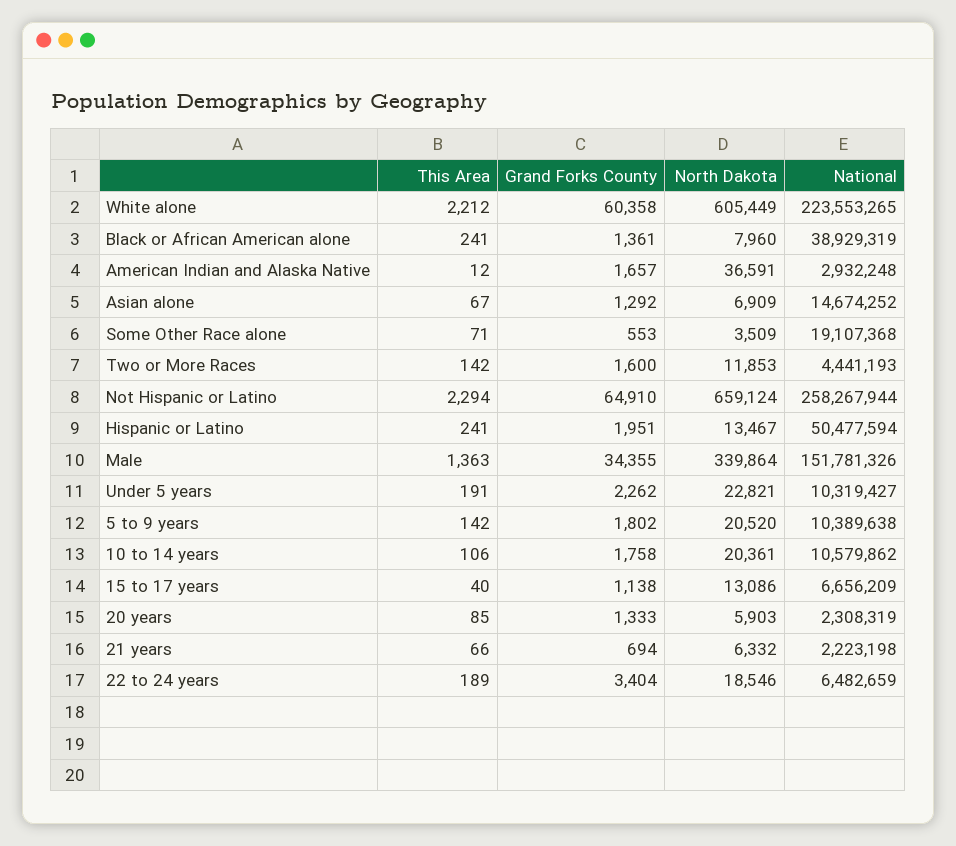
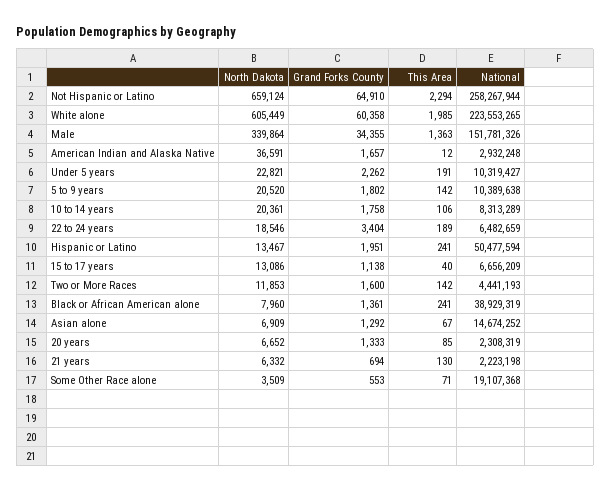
  {
    "This Area": {
-     "White alone": 2212,
+     "White alone": 1985,
      "Black or African American alone": 241,
      "American Indian and Alaska Native": 12,
      "Asian alone": 67,
      "Some Other Race alone": 71,
      "Two or More Races": 142,
      "Not Hispanic or Latino": 2294,
      "Hispanic or Latino": 241,
      "Male": 1363,
      "Under 5 years": 191,
      "5 to 9 years": 142,
      "10 to 14 years": 106,
      "15 to 17 years": 40,
      "20 years": 85,
-     "21 years": 66,
+     "21 years": 130,
      "22 to 24 years": 189
    },
    "Grand Forks County": {
      "White alone": 60358,
      "Black or African American alone": 1361,
      "American Indian and Alaska Native": 1657,
      "Asian alone": 1292,
      "Some Other Race alone": 553,
      "Two or More Races": 1600,
      "Not Hispanic or Latino": 64910,
      "Hispanic or Latino": 1951,
      "Male": 34355,
      "Under 5 years": 2262,
      "5 to 9 years": 1802,
      "10 to 14 years": 1758,
      "15 to 17 years": 1138,
      "20 years": 1333,
      "21 years": 694,
      "22 to 24 years": 3404
    },
    "North Dakota": {
      "White alone": 605449,
      "Black or African American alone": 7960,
      "American Indian and Alaska Native": 36591,
      "Asian alone": 6909,
      "Some Other Race alone": 3509,
      "Two or More Races": 11853,
      "Not Hispanic or Latino": 659124,
      "Hispanic or Latino": 13467,
      "Male": 339864,
      "Under 5 years": 22821,
      "5 to 9 years": 20520,
      "10 to 14 years": 20361,
      "15 to 17 years": 13086,
-     "20 years": 5903,
+     "20 years": 6652,
      "21 years": 6332,
      "22 to 24 years": 18546
    },
    "National": {
      "White alone": 223553265,
      "Black or African American alone": 38929319,
      "American Indian and Alaska Native": 2932248,
      "Asian alone": 14674252,
      "Some Other Race alone": 19107368,
      "Two or More Races": 4441193,
      "Not Hispanic or Latino": 258267944,
      "Hispanic or Latino": 50477594,
      "Male": 151781326,
      "Under 5 years": 10319427,
      "5 to 9 years": 10389638,
-     "10 to 14 years": 10579862,
+     "10 to 14 years": 8313289,
      "15 to 17 years": 6656209,
      "20 years": 2308319,
      "21 years": 2223198,
      "22 to 24 years": 6482659
    }
  }

